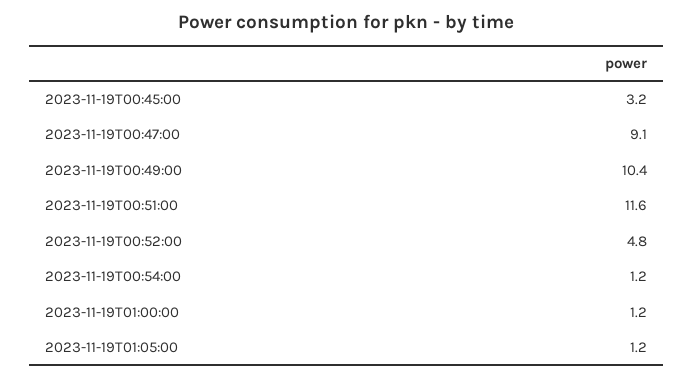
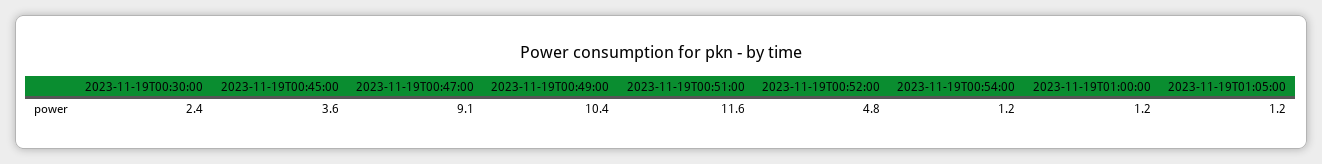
  {
-   "2023-11-19T00:45:00": 3.2,
+   "2023-11-19T00:45:00": 3.6,
    "2023-11-19T00:47:00": 9.1,
    "2023-11-19T00:49:00": 10.4,
    "2023-11-19T00:51:00": 11.6,
    "2023-11-19T00:52:00": 4.8,
    "2023-11-19T00:54:00": 1.2,
    "2023-11-19T01:00:00": 1.2,
-   "2023-11-19T01:05:00": 1.2
+   "2023-11-19T01:05:00": 1.2,
+   "2023-11-19T00:30:00": 2.4
  }

